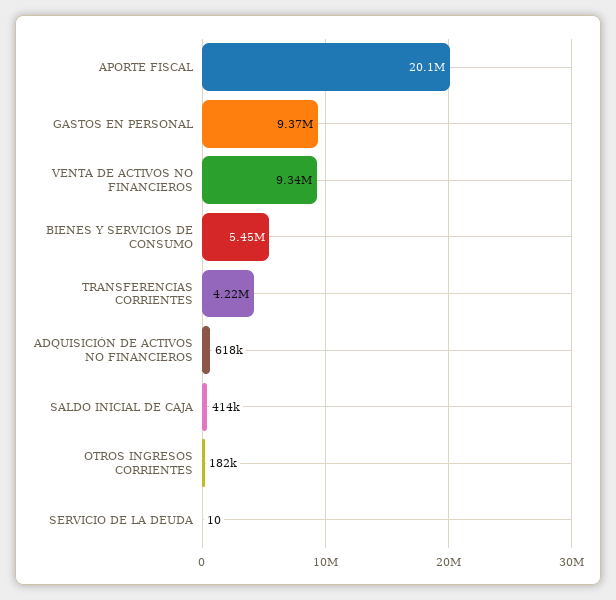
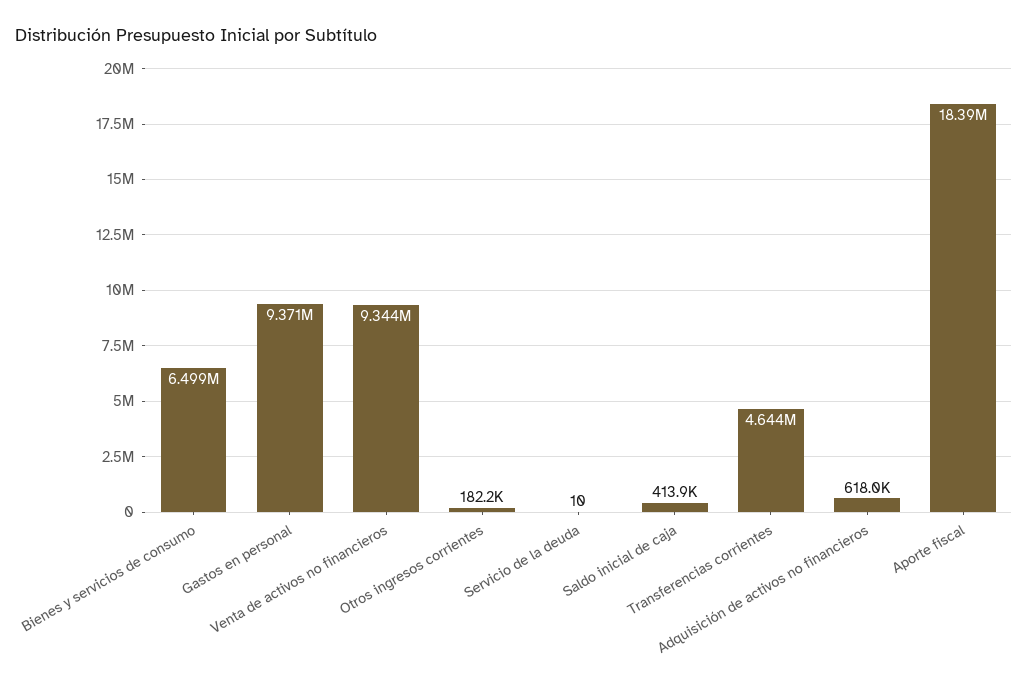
  {
-   "APORTE FISCAL": 20100000,
+   "APORTE FISCAL": 18390000,
    "GASTOS EN PERSONAL": 9371000,
    "VENTA DE ACTIVOS NO FINANCIEROS": 9344000,
-   "BIENES Y SERVICIOS DE CONSUMO": 5450000,
+   "BIENES Y SERVICIOS DE CONSUMO": 6499000,
-   "TRANSFERENCIAS CORRIENTES": 4220000,
+   "TRANSFERENCIAS CORRIENTES": 4644000,
    "ADQUISICIÓN DE ACTIVOS NO FINANCIEROS": 618000,
    "SALDO INICIAL DE CAJA": 413900,
    "OTROS INGRESOS CORRIENTES": 182200,
    "SERVICIO DE LA DEUDA": 10
  }

